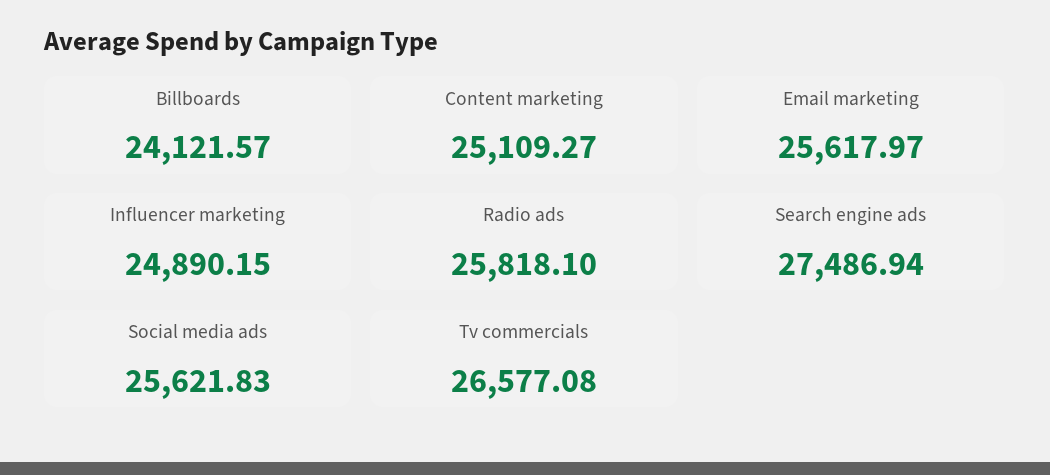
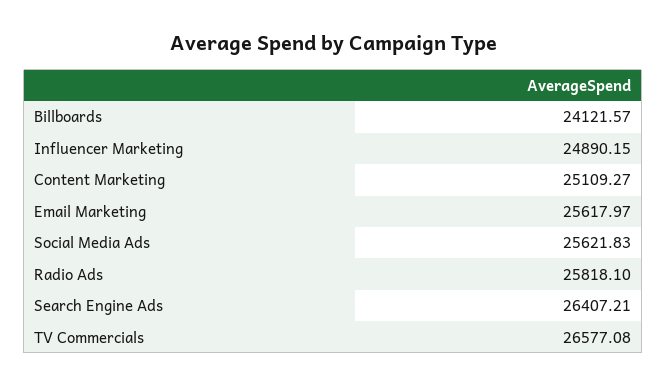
  {
    "Billboards": 24121.57,
    "Content marketing": 25109.27,
    "Email marketing": 25617.97,
    "Influencer marketing": 24890.15,
    "Radio ads": 25818.1,
-   "Search engine ads": 27486.94,
+   "Search engine ads": 26407.21,
    "Social media ads": 25621.83,
    "Tv commercials": 26577.08
  }

